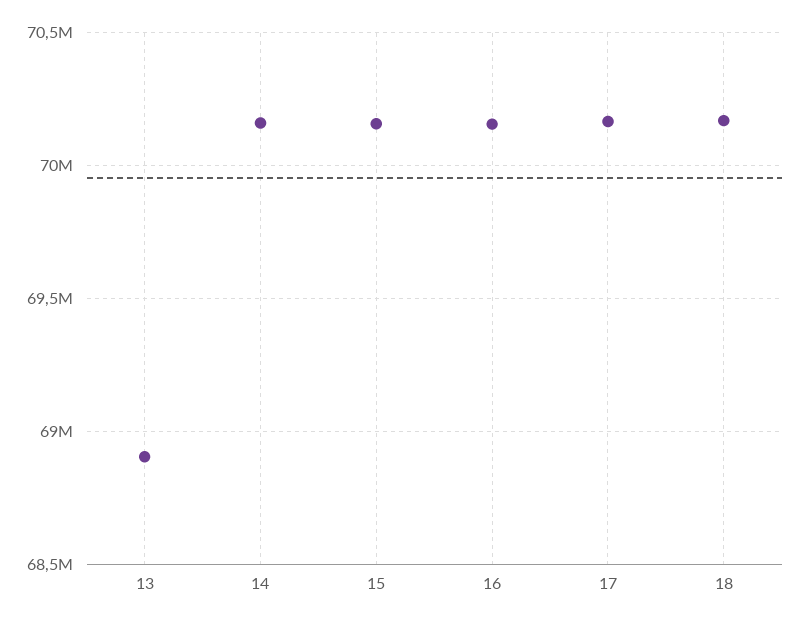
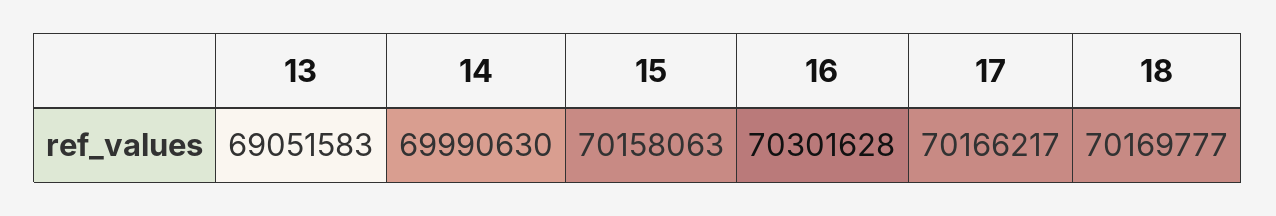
  {
-   "13": 68900000,
+   "13": 69051583,
-   "14": 70150000,
+   "14": 69990630,
    "15": 70158063,
-   "16": 70150000,
+   "16": 70301628,
    "17": 70166217,
    "18": 70169777
  }

